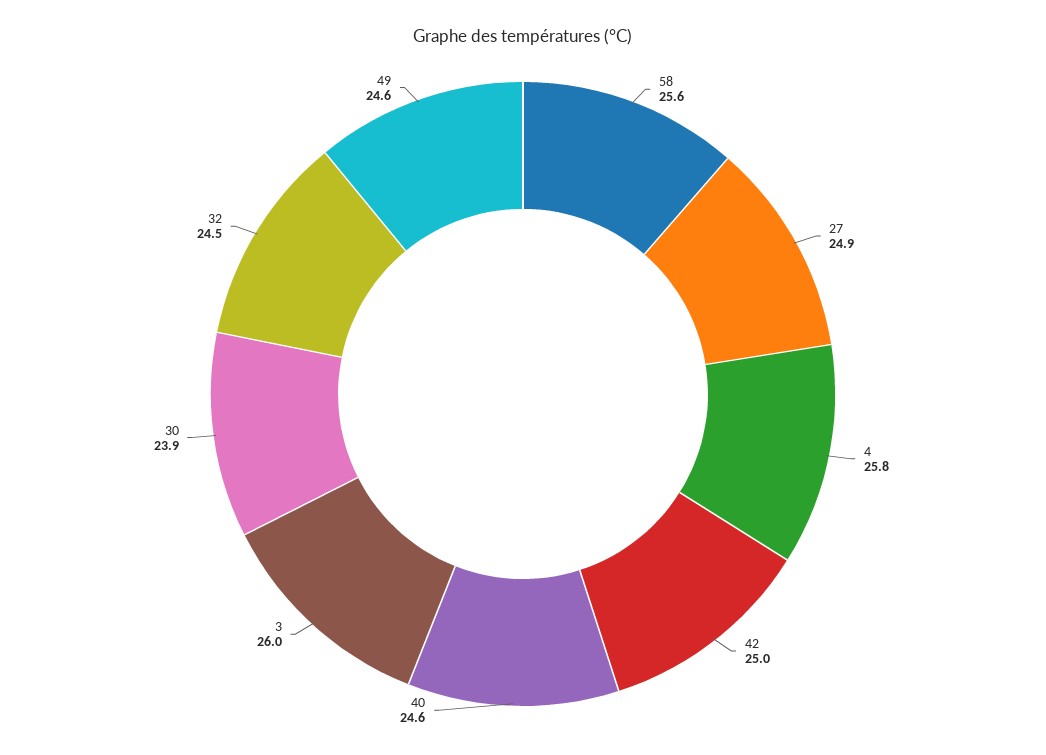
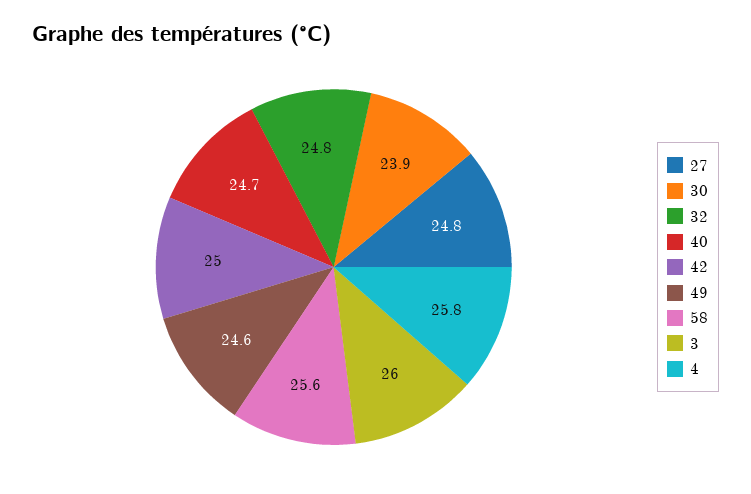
  {
    "58": 25.6,
-   "27": 24.9,
+   "27": 24.8,
    "4": 25.8,
    "42": 25,
-   "40": 24.6,
+   "40": 24.7,
    "3": 26,
    "30": 23.9,
-   "32": 24.5,
+   "32": 24.8,
    "49": 24.6
  }

